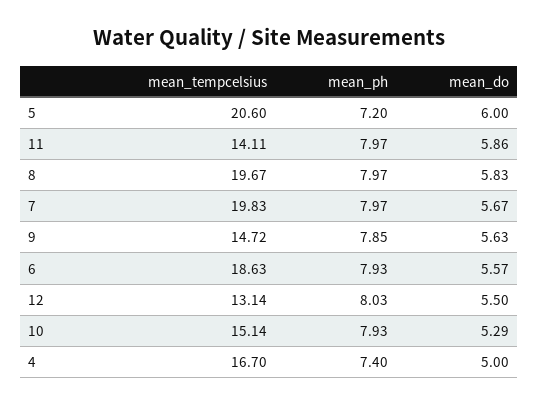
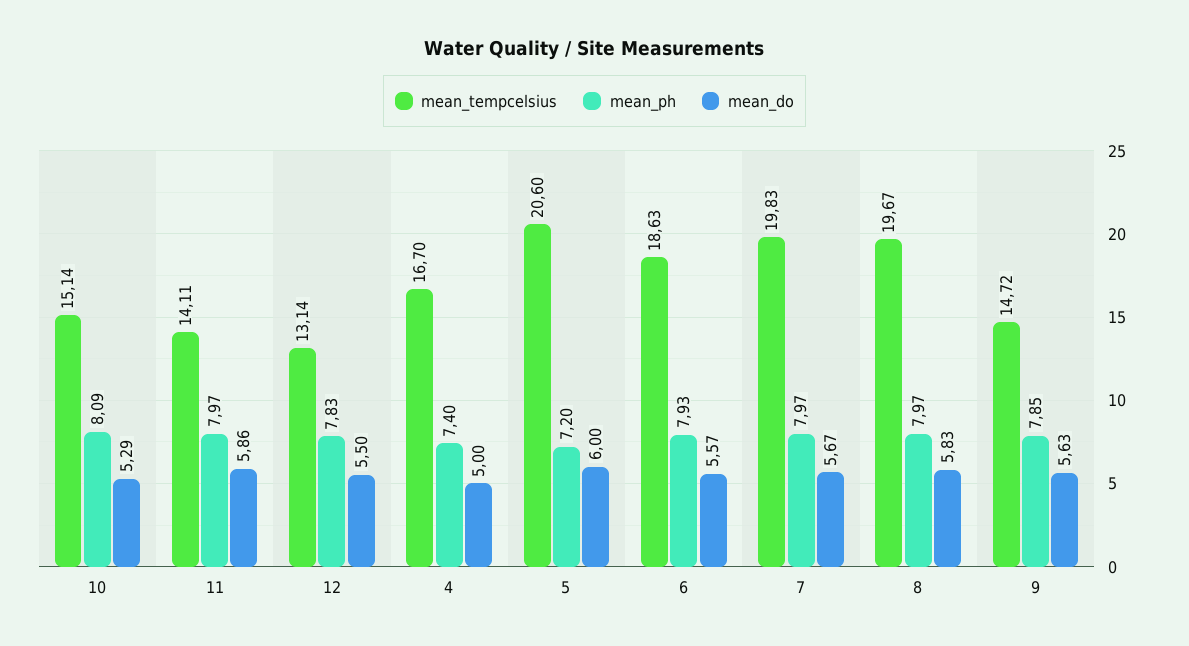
  {
    "mean_tempcelsius": {
      "5": 20.6,
      "11": 14.11,
      "8": 19.67,
      "7": 19.83,
      "9": 14.72,
      "6": 18.63,
      "12": 13.14,
      "10": 15.14,
      "4": 16.7
    },
    "mean_ph": {
      "5": 7.2,
      "11": 7.97,
      "8": 7.97,
      "7": 7.97,
      "9": 7.85,
      "6": 7.93,
-     "12": 8.03,
+     "12": 7.83,
-     "10": 7.93,
+     "10": 8.09,
      "4": 7.4
    },
    "mean_do": {
      "5": 6,
      "11": 5.86,
      "8": 5.83,
      "7": 5.67,
      "9": 5.63,
      "6": 5.57,
      "12": 5.5,
      "10": 5.29,
      "4": 5
    }
  }

